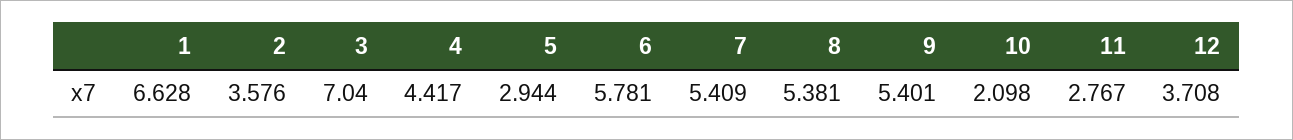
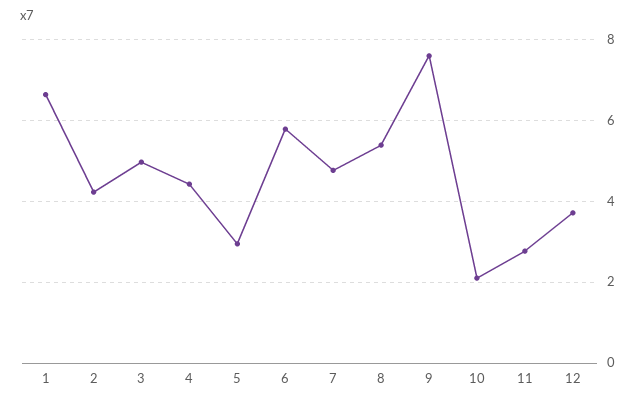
  {
    "1": 6.628,
-   "2": 3.576,
+   "2": 4.2,
-   "3": 7.04,
+   "3": 5,
    "4": 4.417,
    "5": 2.944,
    "6": 5.781,
-   "7": 5.409,
+   "7": 4.8,
    "8": 5.381,
-   "9": 5.401,
+   "9": 7.6,
    "10": 2.098,
    "11": 2.767,
    "12": 3.708
  }

